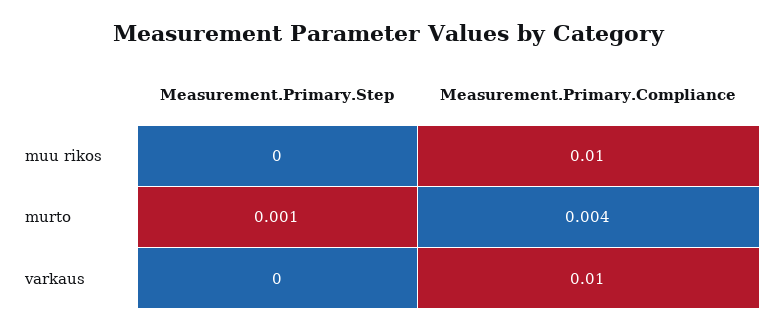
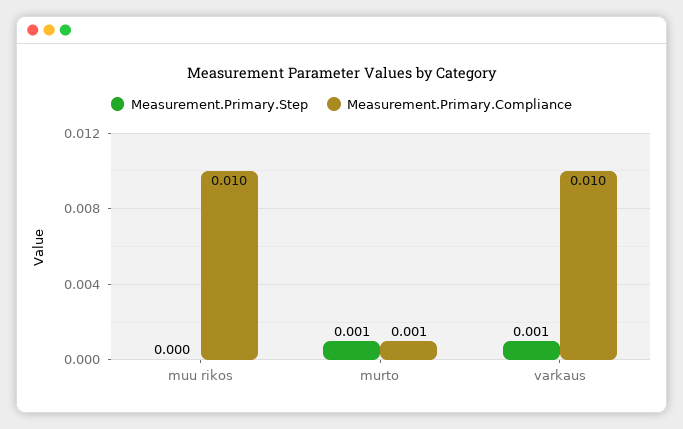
  {
    "Measurement.Primary.Step": {
      "muu rikos": 0,
      "murto": 0.001,
-     "varkaus": 0
+     "varkaus": 0.001
    },
    "Measurement.Primary.Compliance": {
      "muu rikos": 0.01,
-     "murto": 0.004,
+     "murto": 0.001,
      "varkaus": 0.01
    }
  }

